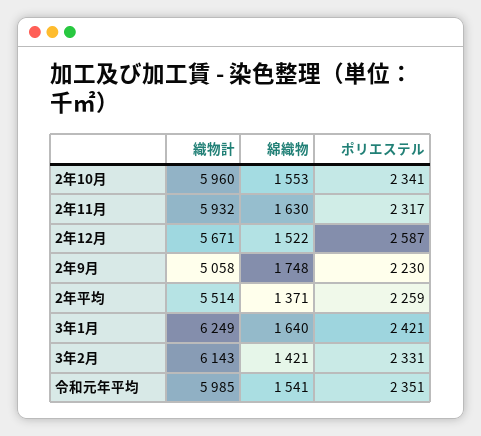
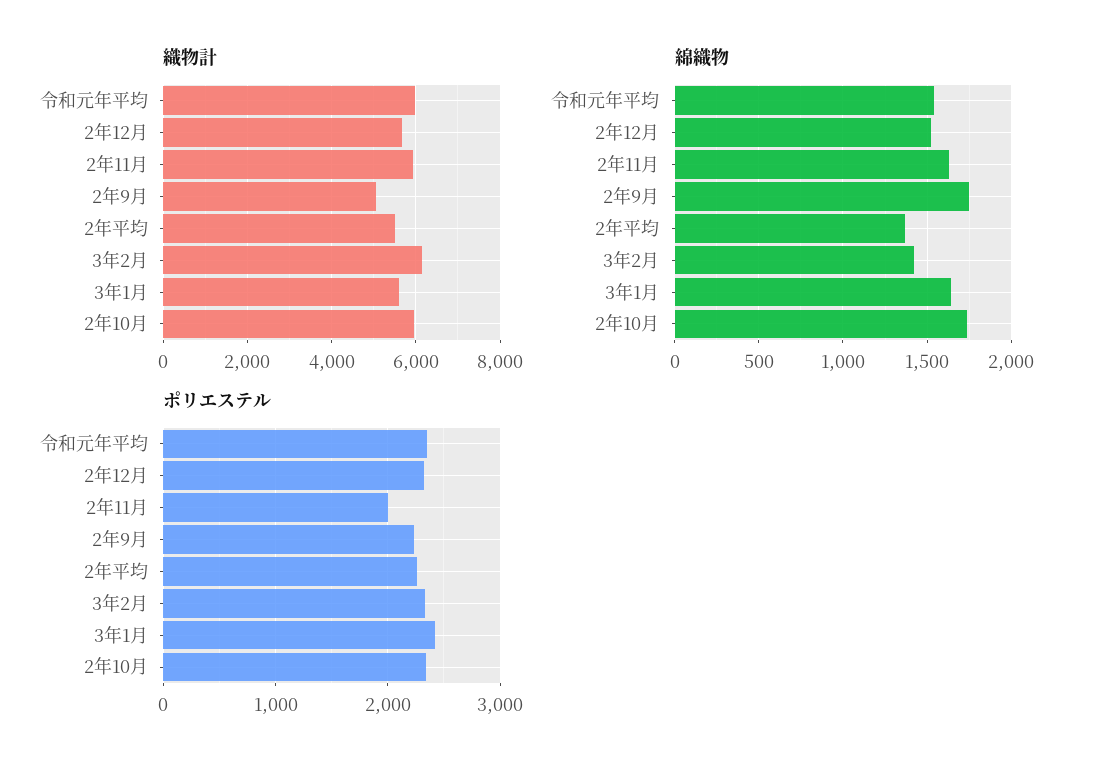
  {
    "織物計": {
      "2年10月": 5960,
      "2年11月": 5932,
      "2年12月": 5671,
      "2年9月": 5058,
      "2年平均": 5514,
-     "3年1月": 6249,
+     "3年1月": 5600,
      "3年2月": 6143,
      "令和元年平均": 5985
    },
    "綿織物": {
-     "2年10月": 1553,
+     "2年10月": 1750,
      "2年11月": 1630,
      "2年12月": 1522,
      "2年9月": 1748,
      "2年平均": 1371,
      "3年1月": 1640,
      "3年2月": 1421,
      "令和元年平均": 1541
    },
    "ポリエステル": {
      "2年10月": 2341,
-     "2年11月": 2317,
+     "2年11月": 2000,
-     "2年12月": 2587,
+     "2年12月": 2300,
      "2年9月": 2230,
      "2年平均": 2259,
      "3年1月": 2421,
      "3年2月": 2331,
      "令和元年平均": 2351
    }
  }

